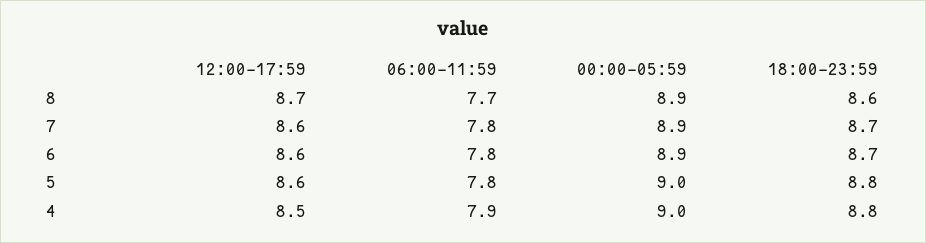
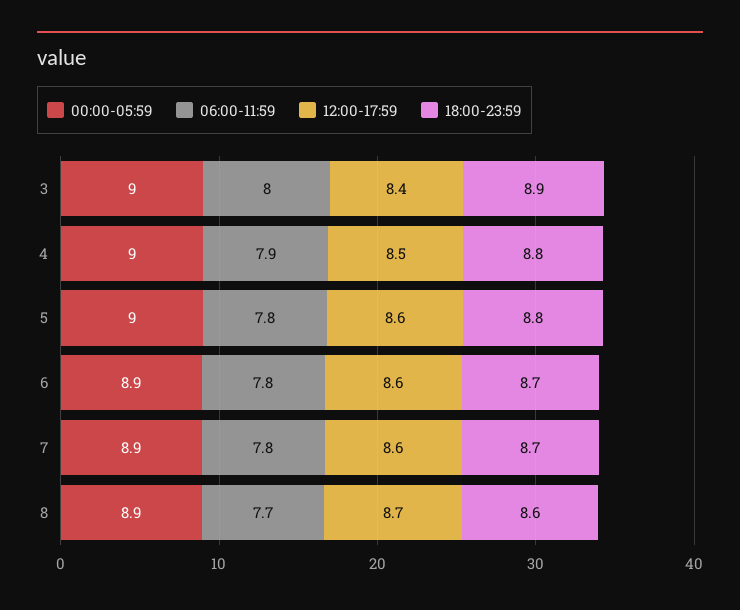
  {
    "12:00-17:59": {
      "8": 8.7,
      "7": 8.6,
      "6": 8.6,
      "5": 8.6,
-     "4": 8.5
+     "4": 8.5,
+     "3": 8.4
    },
    "06:00-11:59": {
      "8": 7.7,
      "7": 7.8,
      "6": 7.8,
      "5": 7.8,
-     "4": 7.9
+     "4": 7.9,
+     "3": 8
    },
    "00:00-05:59": {
      "8": 8.9,
      "7": 8.9,
      "6": 8.9,
      "5": 9,
-     "4": 9
+     "4": 9,
+     "3": 9
    },
    "18:00-23:59": {
      "8": 8.6,
      "7": 8.7,
      "6": 8.7,
      "5": 8.8,
-     "4": 8.8
+     "4": 8.8,
+     "3": 8.9
    }
  }

